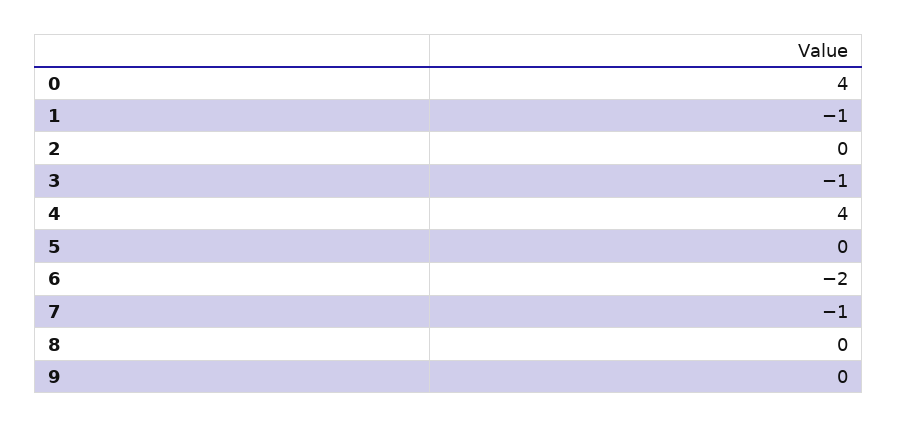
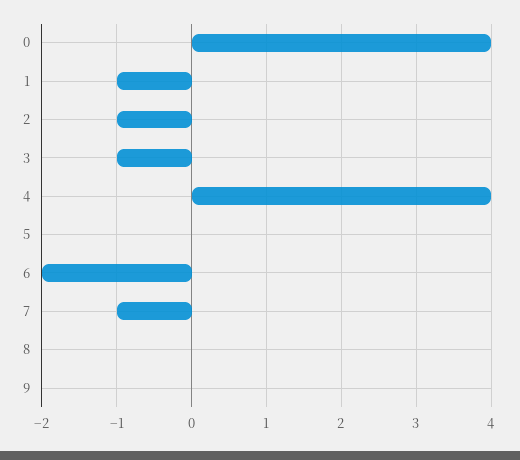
  {
    "0": 4,
    "1": -1,
-   "2": 0,
+   "2": -1,
    "3": -1,
    "4": 4,
    "5": 0,
    "6": -2,
    "7": -1,
    "8": 0,
    "9": 0
  }

